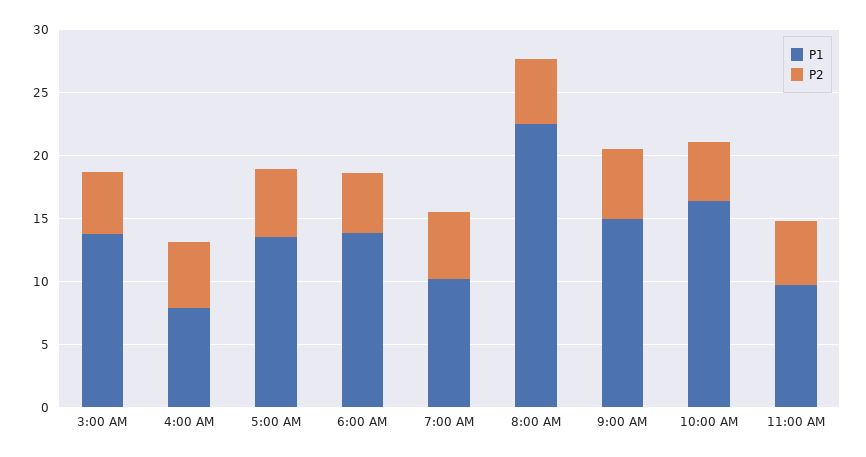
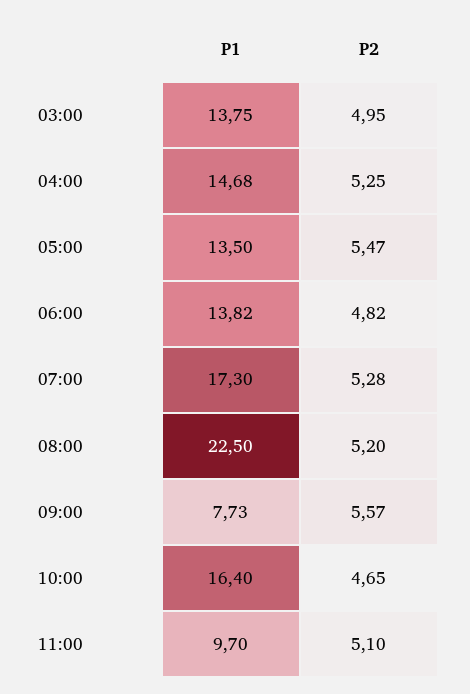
  {
    "P1": {
      "3:00 AM": 13.75,
-     "4:00 AM": 8,
+     "4:00 AM": 14.68,
      "5:00 AM": 13.5,
      "6:00 AM": 13.82,
-     "7:00 AM": 10,
+     "7:00 AM": 17.3,
      "8:00 AM": 22.5,
-     "9:00 AM": 15,
+     "9:00 AM": 7.73,
      "10:00 AM": 16.4,
      "11:00 AM": 9.7
    },
    "P2": {
      "3:00 AM": 4.95,
      "4:00 AM": 5.25,
      "5:00 AM": 5.47,
      "6:00 AM": 4.82,
      "7:00 AM": 5.28,
      "8:00 AM": 5.2,
      "9:00 AM": 5.57,
      "10:00 AM": 4.65,
      "11:00 AM": 5.1
    }
  }

